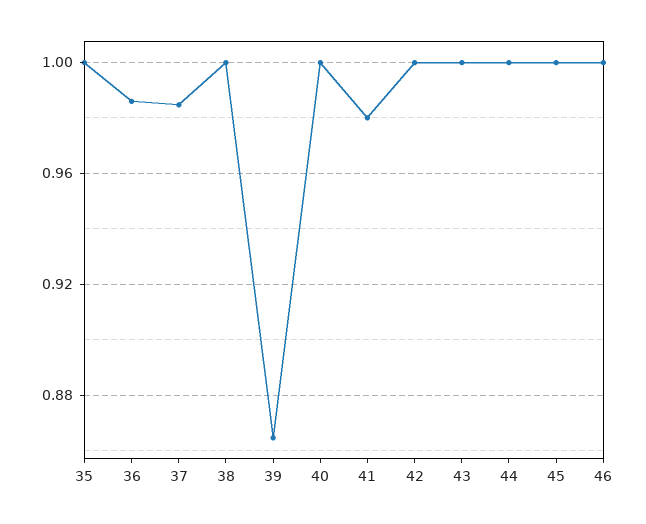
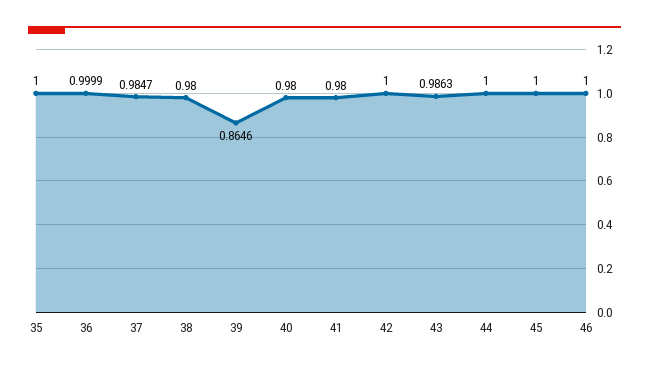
  {
    "35": 1,
-   "36": 0.985,
+   "36": 0.9999,
    "37": 0.9847,
-   "38": 1,
+   "38": 0.98,
    "39": 0.8646,
-   "40": 1,
+   "40": 0.98,
    "41": 0.98,
    "42": 1,
-   "43": 1,
+   "43": 0.9863,
    "44": 1,
    "45": 1,
    "46": 1
  }

